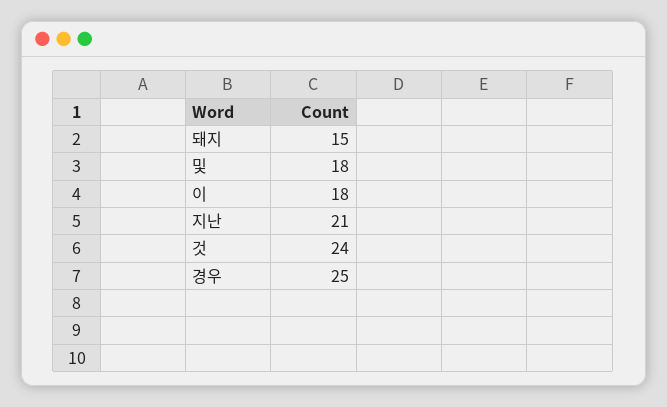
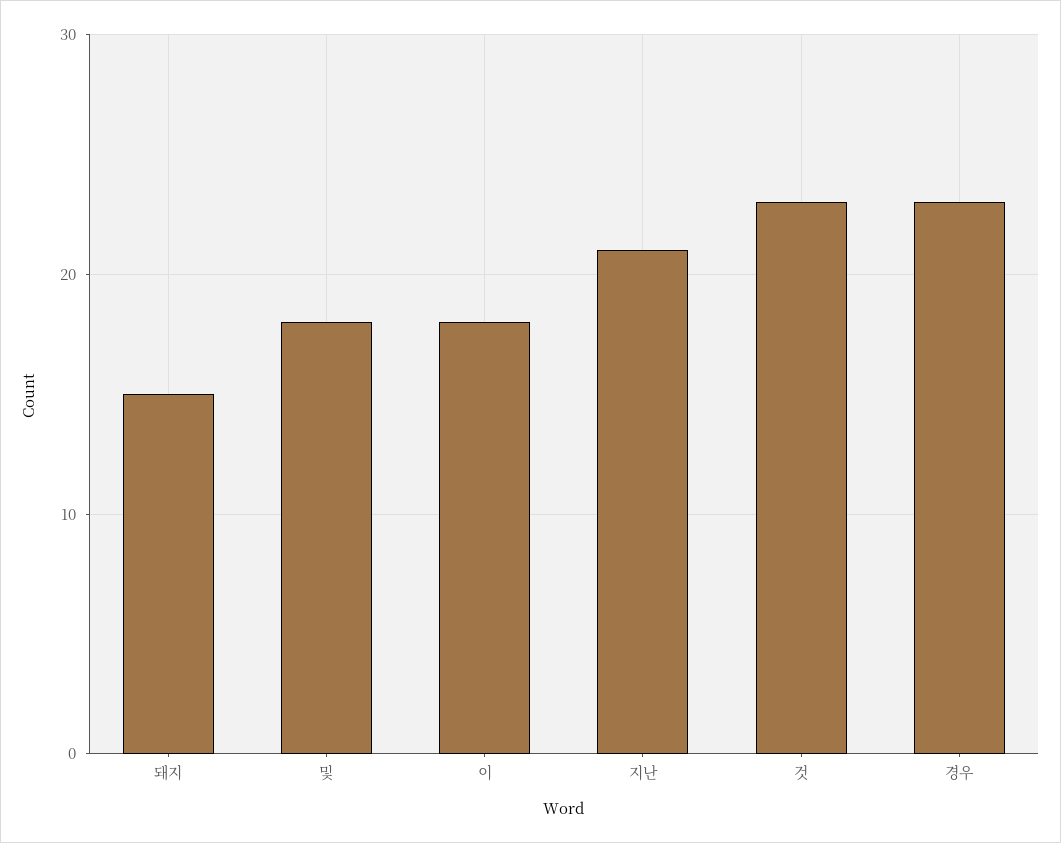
  {
    "돼지": 15,
    "및": 18,
    "이": 18,
    "지난": 21,
-   "것": 24,
+   "것": 23,
-   "경우": 25
+   "경우": 23
  }

